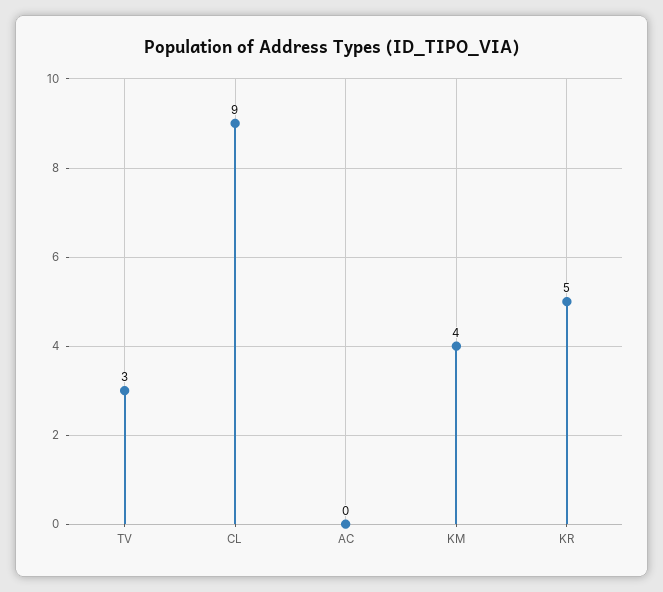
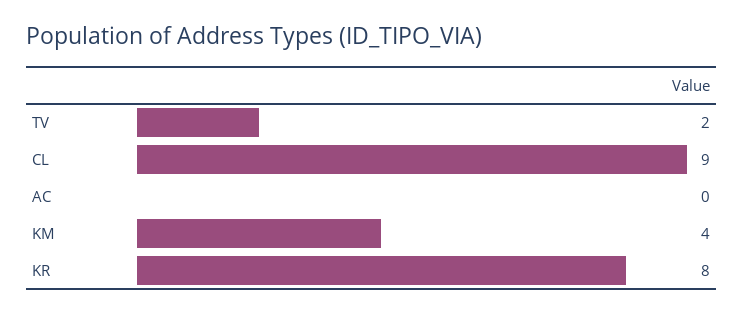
  {
-   "TV": 3,
+   "TV": 2,
    "CL": 9,
    "AC": 0,
    "KM": 4,
-   "KR": 5
+   "KR": 8
  }

